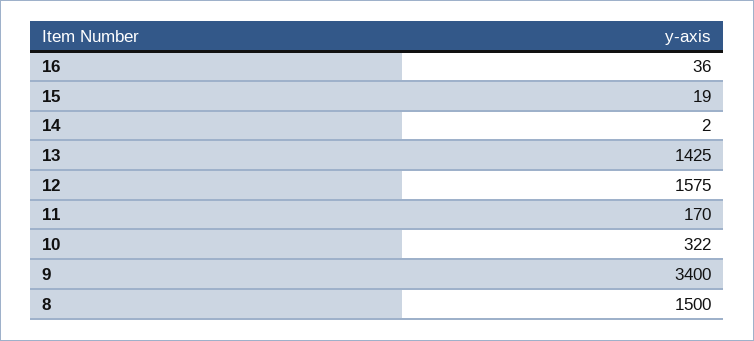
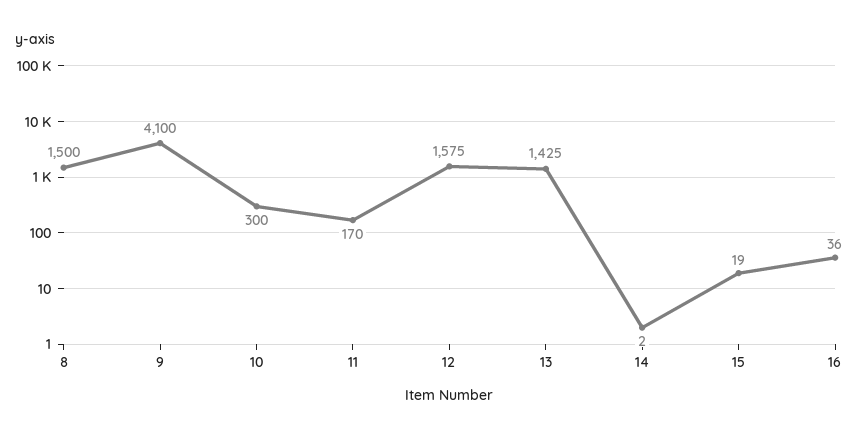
  {
    "16": 36,
    "15": 19,
    "14": 2,
    "13": 1425,
    "12": 1575,
    "11": 170,
-   "10": 322,
+   "10": 300,
-   "9": 3400,
+   "9": 4100,
    "8": 1500
  }

